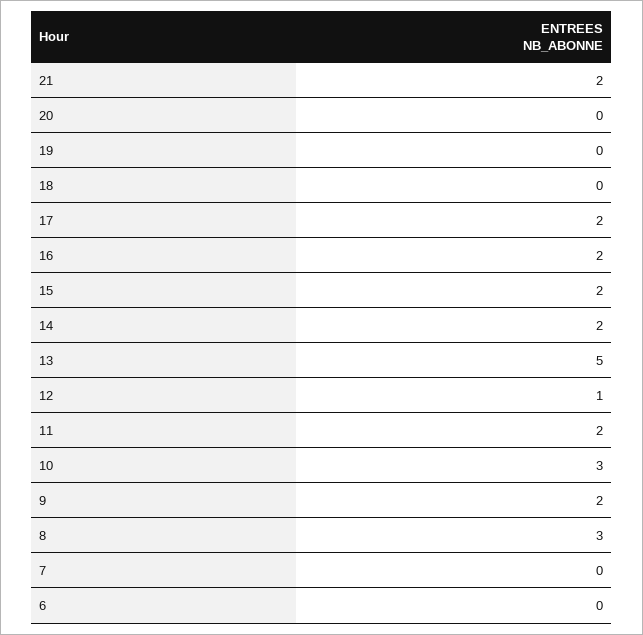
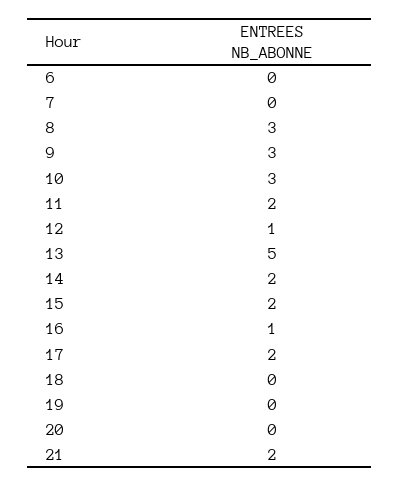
  {
    "21": 2,
    "20": 0,
    "19": 0,
    "18": 0,
    "17": 2,
-   "16": 2,
+   "16": 1,
    "15": 2,
    "14": 2,
    "13": 5,
    "12": 1,
    "11": 2,
    "10": 3,
-   "9": 2,
+   "9": 3,
    "8": 3,
    "7": 0,
    "6": 0
  }

